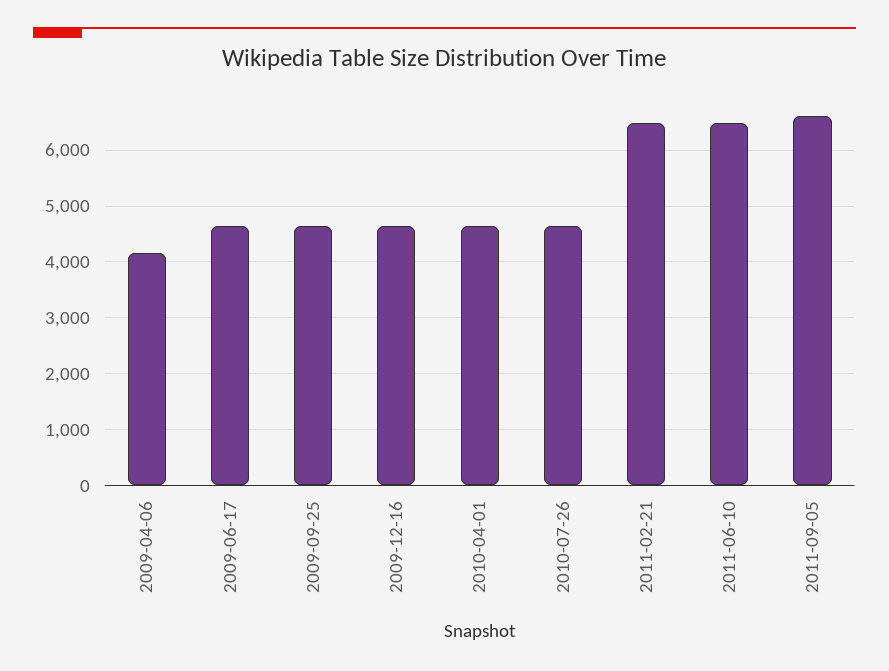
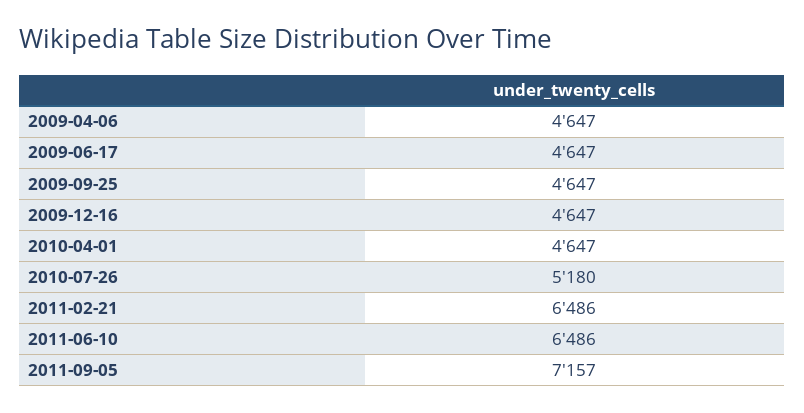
  {
-   "2009-04-06": 4200,
+   "2009-04-06": 4647,
    "2009-06-17": 4647,
    "2009-09-25": 4647,
    "2009-12-16": 4647,
    "2010-04-01": 4647,
-   "2010-07-26": 4600,
+   "2010-07-26": 5180,
    "2011-02-21": 6486,
    "2011-06-10": 6486,
-   "2011-09-05": 6600
+   "2011-09-05": 7157
  }

